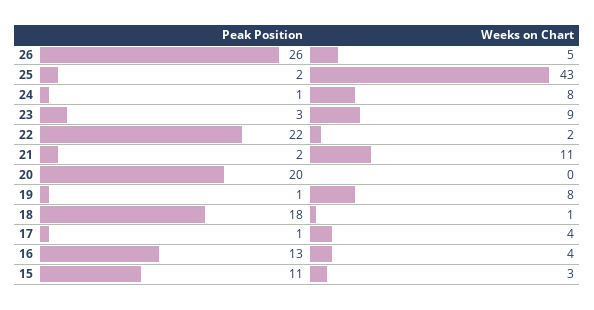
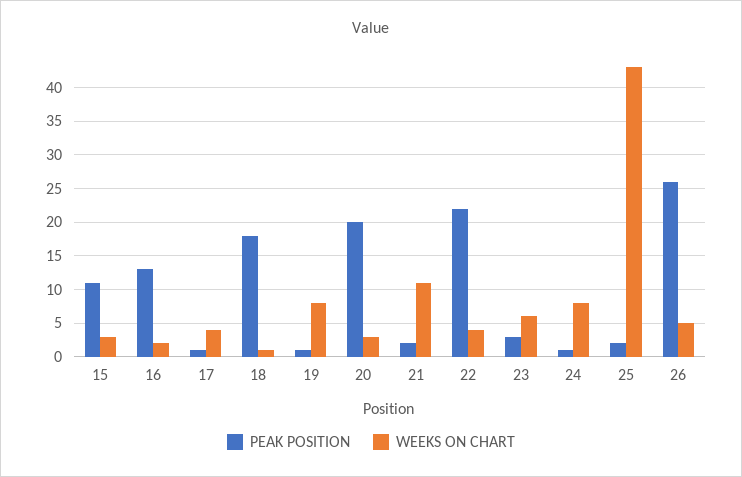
  {
    "Peak Position": {
      "26": 26,
      "25": 2,
      "24": 1,
      "23": 3,
      "22": 22,
      "21": 2,
      "20": 20,
      "19": 1,
      "18": 18,
      "17": 1,
      "16": 13,
      "15": 11
    },
    "Weeks on Chart": {
      "26": 5,
      "25": 43,
      "24": 8,
-     "23": 9,
+     "23": 6,
-     "22": 2,
+     "22": 4,
      "21": 11,
-     "20": 0,
+     "20": 3,
      "19": 8,
      "18": 1,
      "17": 4,
-     "16": 4,
+     "16": 2,
      "15": 3
    }
  }

